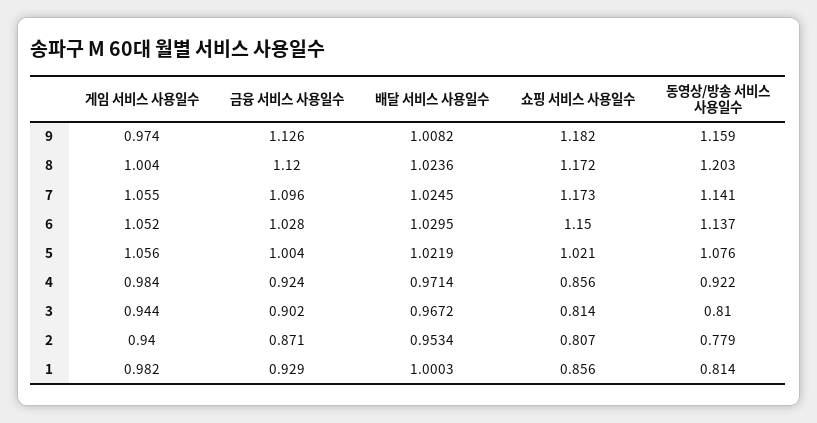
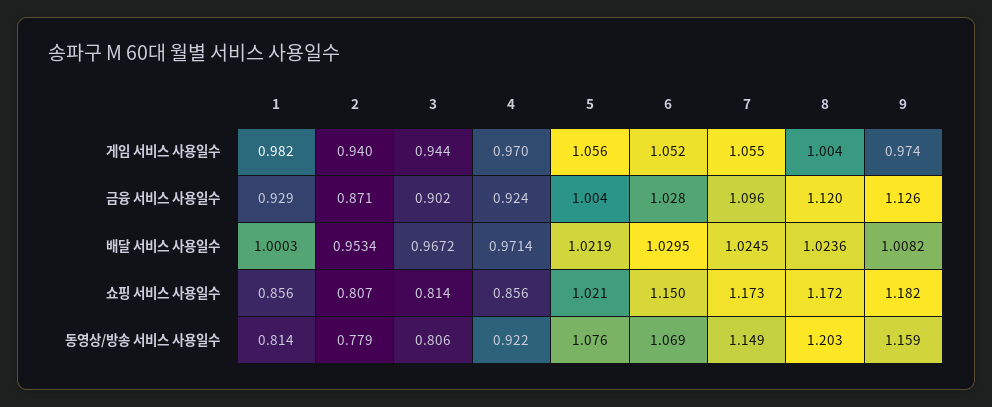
  {
    "게임 서비스 사용일수": {
      "9": 0.974,
      "8": 1.004,
      "7": 1.055,
      "6": 1.052,
      "5": 1.056,
-     "4": 0.984,
+     "4": 0.97,
      "3": 0.944,
      "2": 0.94,
      "1": 0.982
    },
    "금융 서비스 사용일수": {
      "9": 1.126,
      "8": 1.12,
      "7": 1.096,
      "6": 1.028,
      "5": 1.004,
      "4": 0.924,
      "3": 0.902,
      "2": 0.871,
      "1": 0.929
    },
    "배달 서비스 사용일수": {
      "9": 1.0082,
      "8": 1.0236,
      "7": 1.0245,
      "6": 1.0295,
      "5": 1.0219,
      "4": 0.9714,
      "3": 0.9672,
      "2": 0.9534,
      "1": 1.0003
    },
    "쇼핑 서비스 사용일수": {
      "9": 1.182,
      "8": 1.172,
      "7": 1.173,
      "6": 1.15,
      "5": 1.021,
      "4": 0.856,
      "3": 0.814,
      "2": 0.807,
      "1": 0.856
    },
    "동영상/방송 서비스 사용일수": {
      "9": 1.159,
      "8": 1.203,
-     "7": 1.141,
+     "7": 1.149,
-     "6": 1.137,
+     "6": 1.069,
      "5": 1.076,
      "4": 0.922,
-     "3": 0.81,
+     "3": 0.806,
      "2": 0.779,
      "1": 0.814
    }
  }

